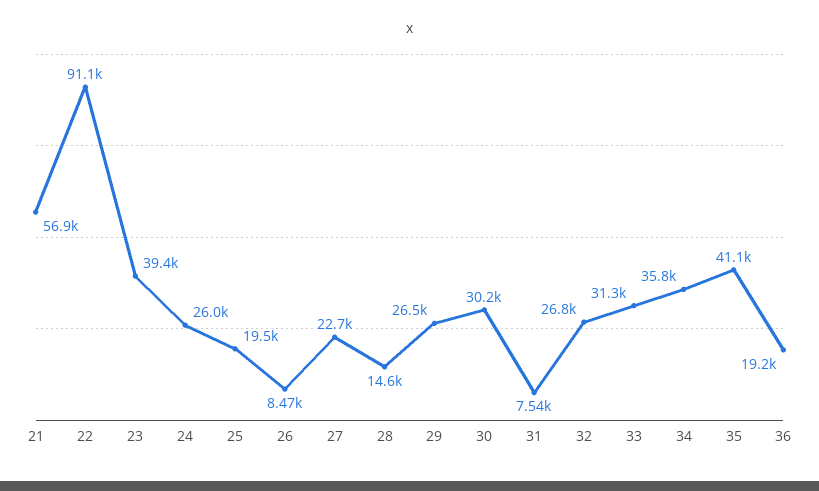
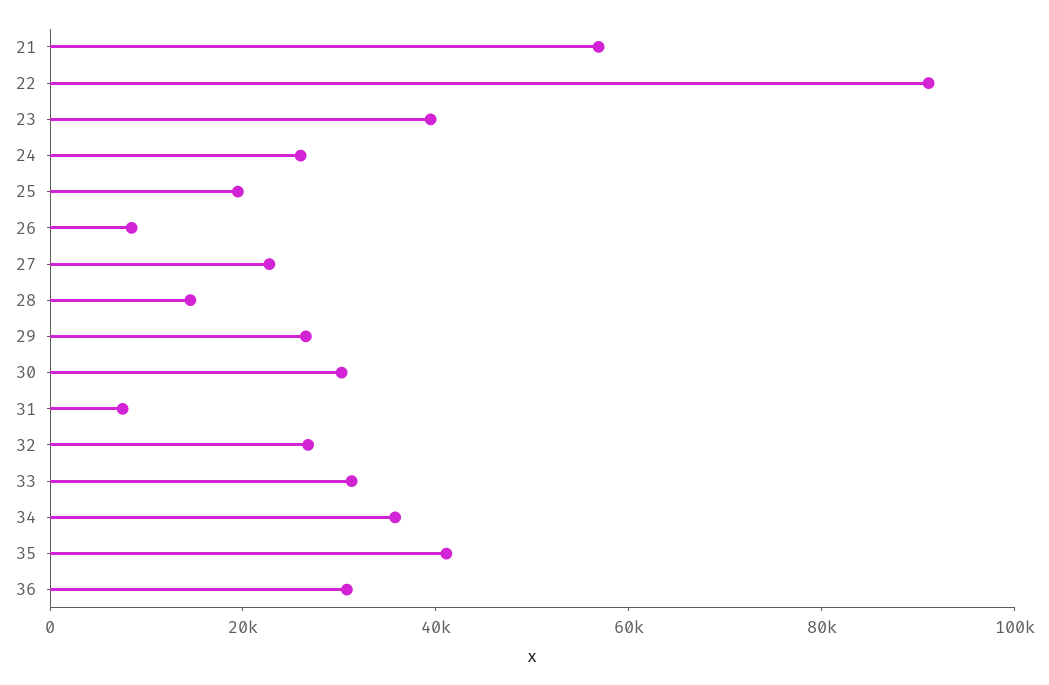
  {
    "21": 56900,
    "22": 91100,
    "23": 39400,
    "24": 26000,
    "25": 19500,
    "26": 8470,
    "27": 22700,
    "28": 14600,
    "29": 26500,
    "30": 30200,
    "31": 7540,
    "32": 26800,
    "33": 31300,
    "34": 35800,
    "35": 41100,
-   "36": 19200
+   "36": 30000
  }

